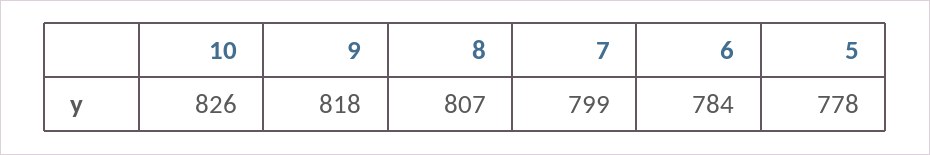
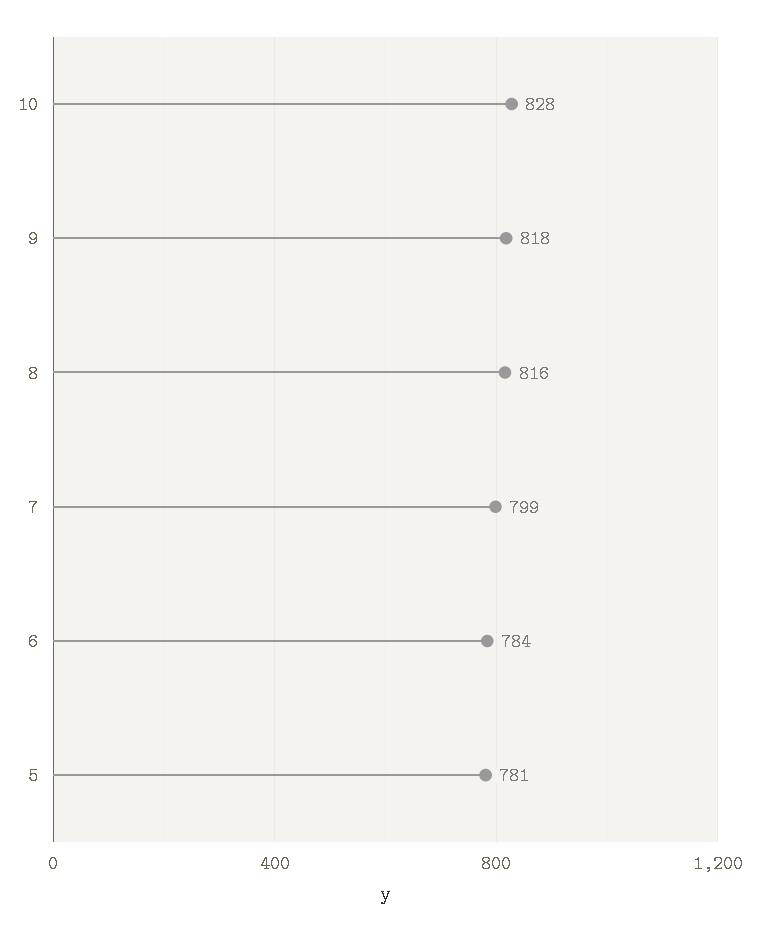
  {
-   "10": 826,
+   "10": 828,
    "9": 818,
-   "8": 807,
+   "8": 816,
    "7": 799,
    "6": 784,
-   "5": 778
+   "5": 781
  }

